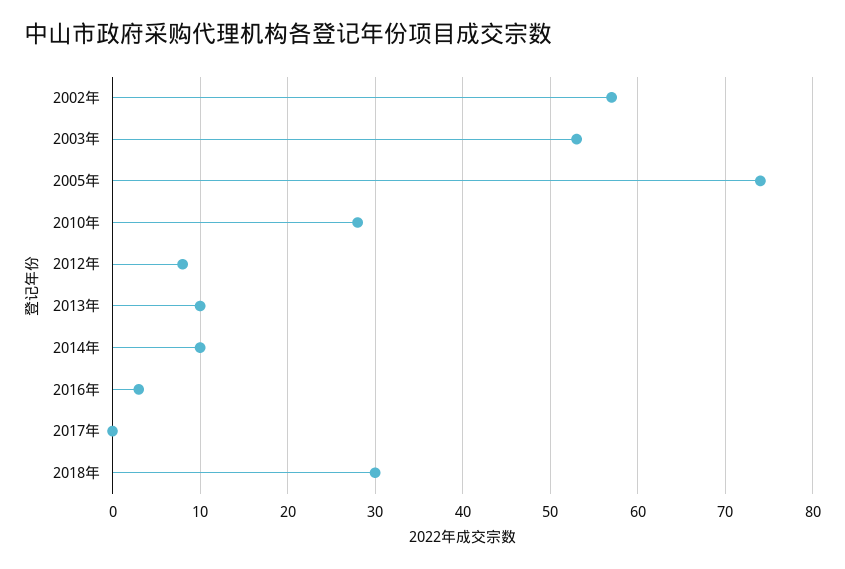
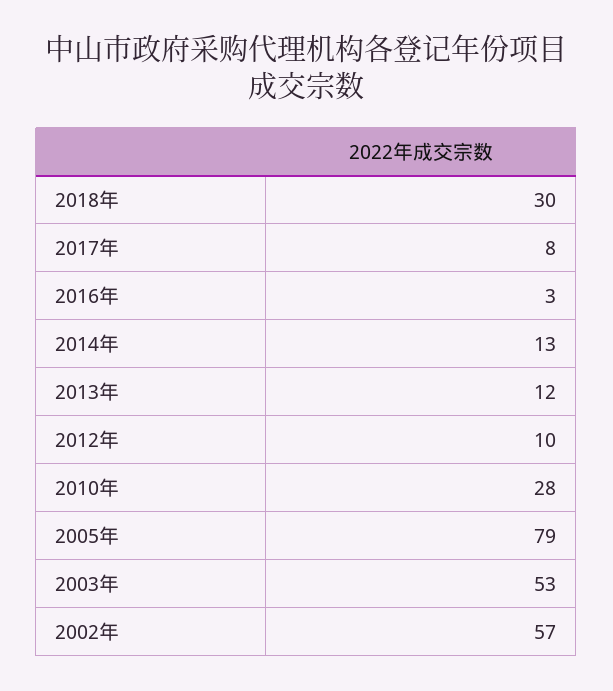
  {
    "2002年": 57,
    "2003年": 53,
-   "2005年": 74,
+   "2005年": 79,
    "2010年": 28,
-   "2012年": 8,
+   "2012年": 10,
-   "2013年": 10,
+   "2013年": 12,
-   "2014年": 10,
+   "2014年": 13,
    "2016年": 3,
-   "2017年": 0,
+   "2017年": 8,
    "2018年": 30
  }

